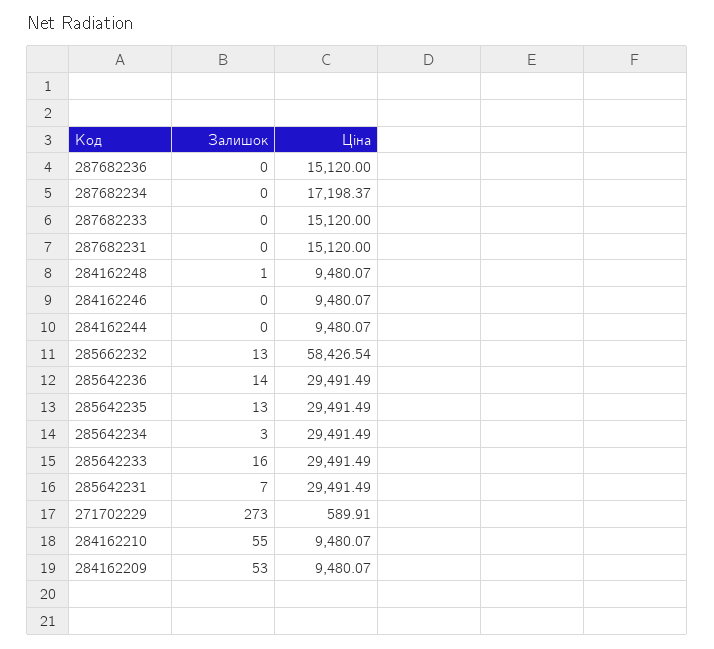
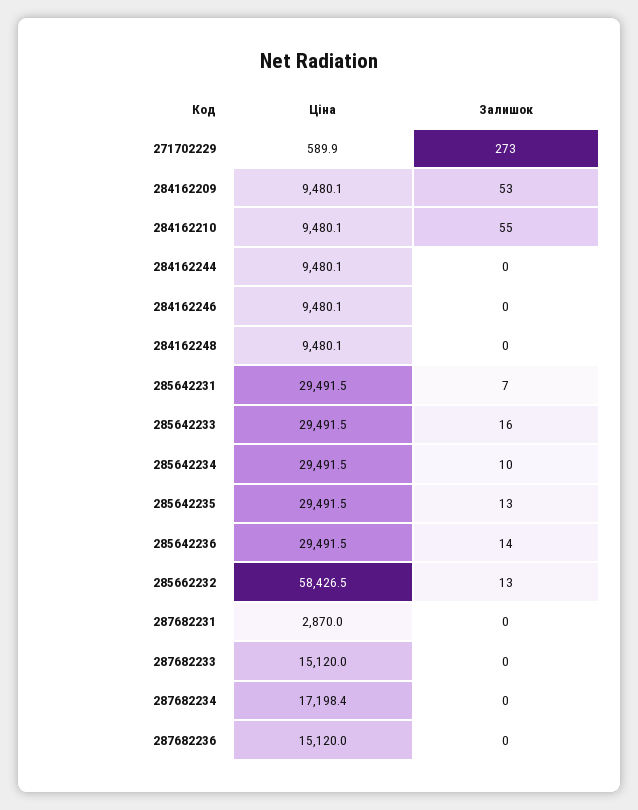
  {
    "Залишок": {
      "287682236": 0,
      "287682234": 0,
      "287682233": 0,
      "287682231": 0,
-     "284162248": 1,
+     "284162248": 0,
      "284162246": 0,
      "284162244": 0,
      "285662232": 13,
      "285642236": 14,
      "285642235": 13,
-     "285642234": 3,
+     "285642234": 10,
      "285642233": 16,
      "285642231": 7,
      "271702229": 273,
      "284162210": 55,
      "284162209": 53
    },
    "Ціна": {
      "287682236": 15120,
      "287682234": 17198.37,
      "287682233": 15120,
-     "287682231": 15120,
+     "287682231": 2870,
      "284162248": 9480.07,
      "284162246": 9480.07,
      "284162244": 9480.07,
      "285662232": 58426.54,
      "285642236": 29491.49,
      "285642235": 29491.49,
      "285642234": 29491.49,
      "285642233": 29491.49,
      "285642231": 29491.49,
      "271702229": 589.91,
      "284162210": 9480.07,
      "284162209": 9480.07
    }
  }

